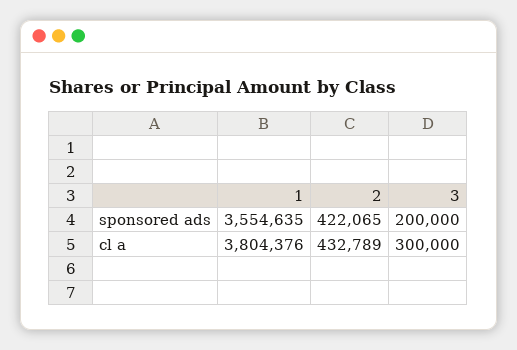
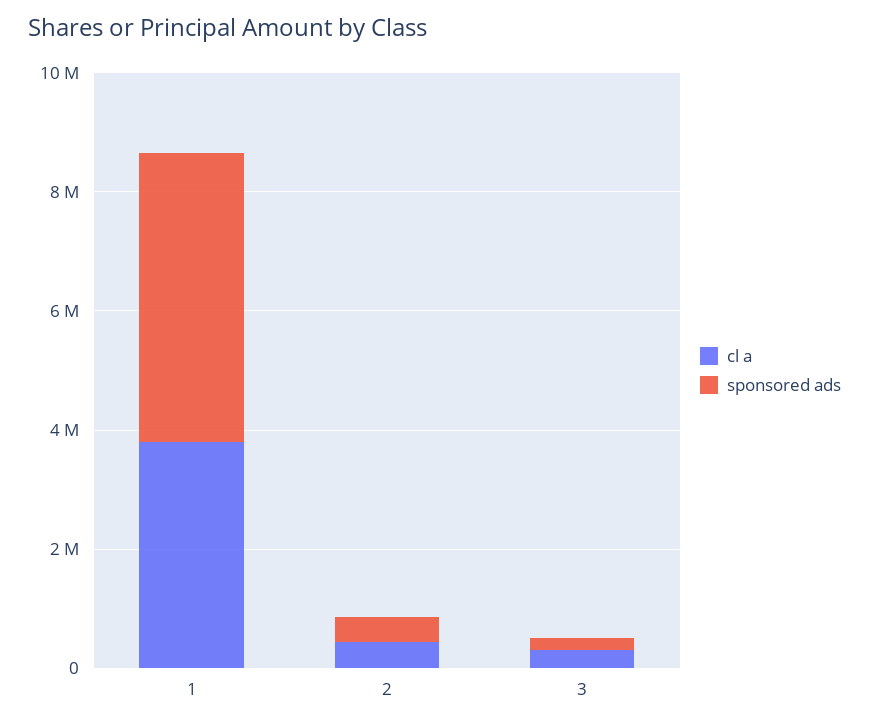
  {
    "sponsored ads": {
-     "1": 3554635,
+     "1": 5000000,
      "2": 422065,
      "3": 200000
    },
    "cl a": {
      "1": 3804376,
      "2": 432789,
      "3": 300000
    }
  }

